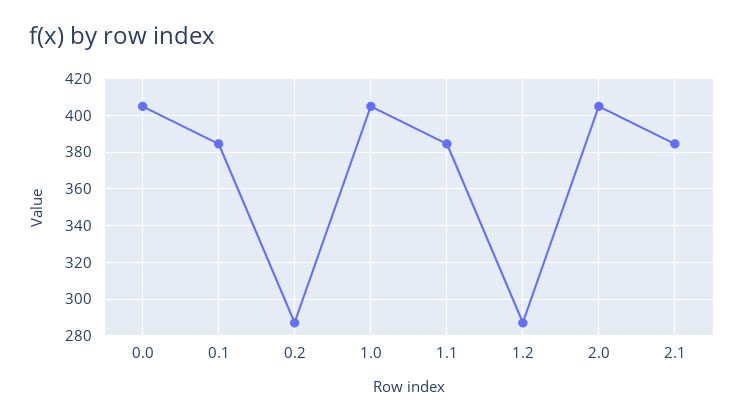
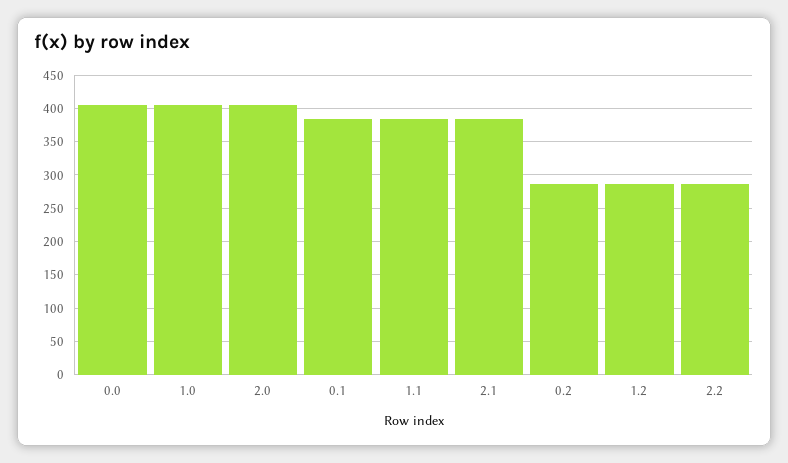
  {
    "0.0": 405,
    "0.1": 385,
    "0.2": 285,
    "1.0": 405,
    "1.1": 385,
    "1.2": 285,
    "2.0": 405,
-   "2.1": 385
+   "2.1": 385,
+   "2.2": 290
  }

